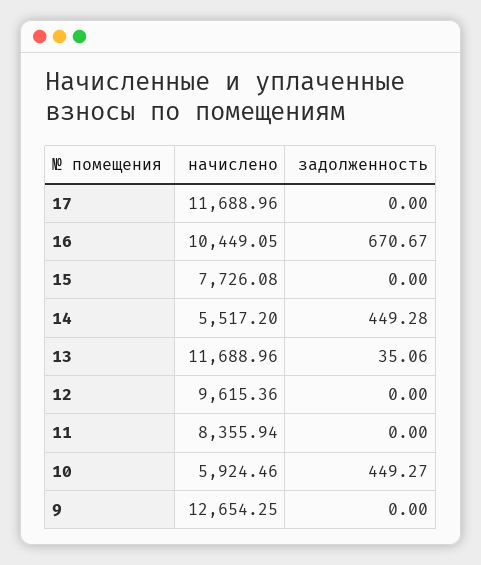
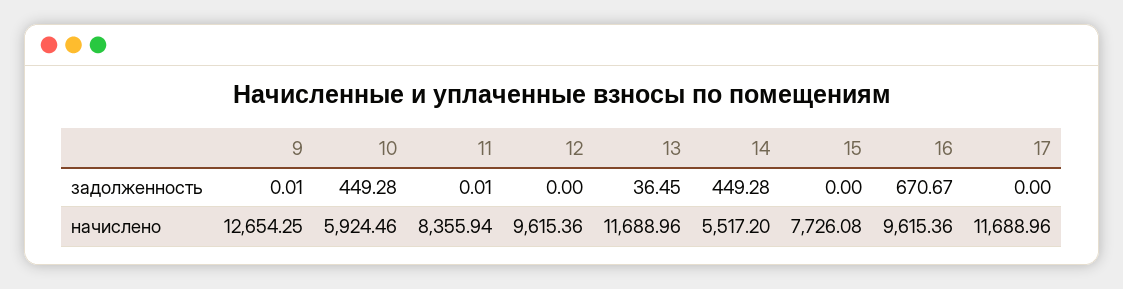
  {
    "начислено": {
      "17": 11688.96,
-     "16": 10449.05,
+     "16": 9615.36,
      "15": 7726.08,
      "14": 5517.2,
      "13": 11688.96,
      "12": 9615.36,
      "11": 8355.94,
      "10": 5924.46,
      "9": 12654.25
    },
    "задолженность": {
      "17": 0,
      "16": 670.67,
      "15": 0,
      "14": 449.28,
-     "13": 35.06,
+     "13": 36.45,
      "12": 0,
-     "11": 0,
+     "11": 0.01,
-     "10": 449.27,
+     "10": 449.28,
-     "9": 0
+     "9": 0.01
    }
  }

